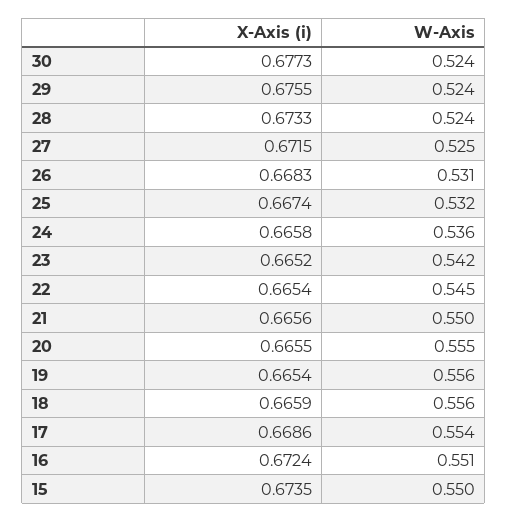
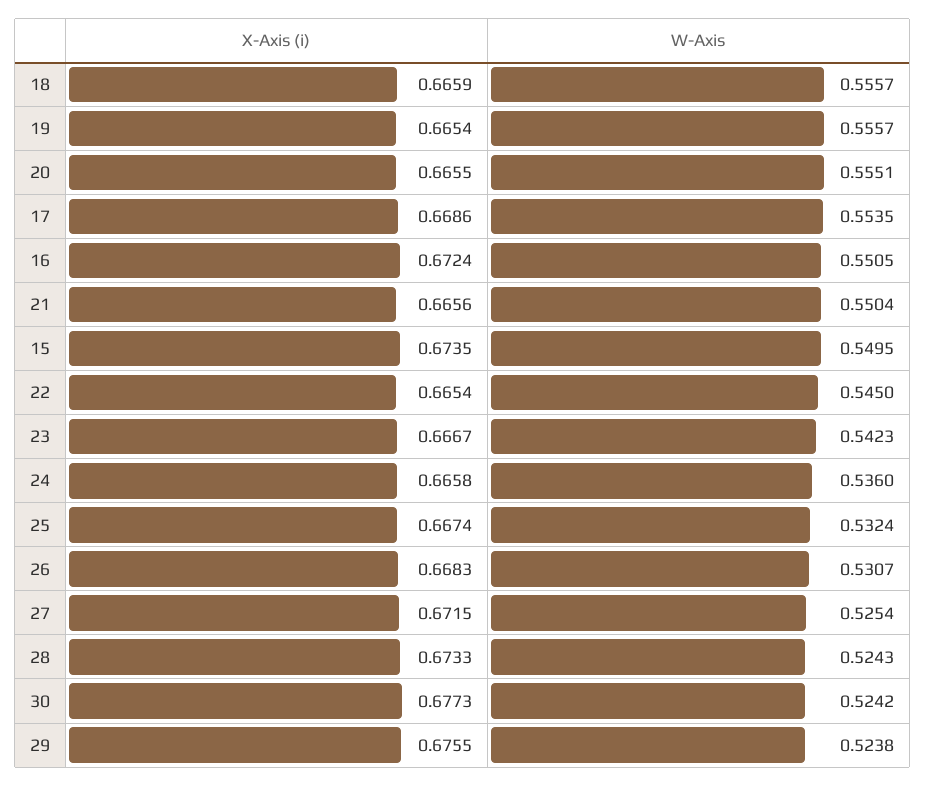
  {
    "X-Axis (i)": {
      "30": 0.6773,
      "29": 0.6755,
      "28": 0.6733,
      "27": 0.6715,
      "26": 0.6683,
      "25": 0.6674,
      "24": 0.6658,
-     "23": 0.6652,
+     "23": 0.6667,
      "22": 0.6654,
      "21": 0.6656,
      "20": 0.6655,
      "19": 0.6654,
      "18": 0.6659,
      "17": 0.6686,
      "16": 0.6724,
      "15": 0.6735
    },
    "W-Axis": {
      "30": 0.5242,
      "29": 0.5238,
      "28": 0.5243,
      "27": 0.5254,
      "26": 0.5307,
      "25": 0.5324,
      "24": 0.536,
      "23": 0.5423,
      "22": 0.545,
      "21": 0.5504,
      "20": 0.5551,
      "19": 0.5557,
      "18": 0.5557,
      "17": 0.5535,
      "16": 0.5505,
      "15": 0.5495
    }
  }

